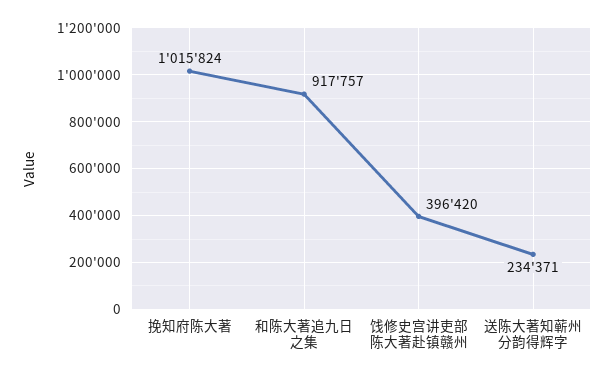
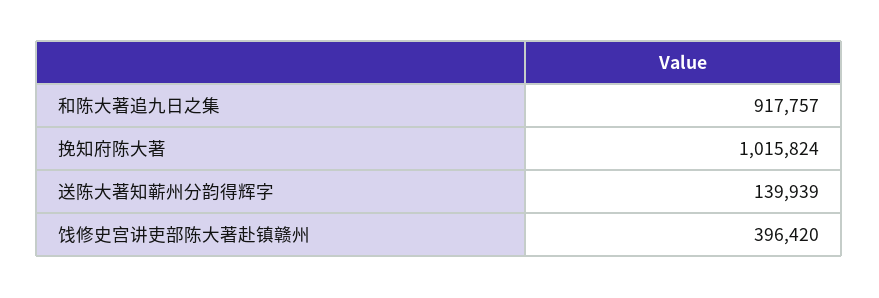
  {
    "挽知府陈大著": 1015824,
    "和陈大著追九日之集": 917757,
    "饯修史宫讲吏部陈大著赴镇赣州": 396420,
-   "送陈大著知蕲州分韵得辉字": 234371
+   "送陈大著知蕲州分韵得辉字": 139939
  }

